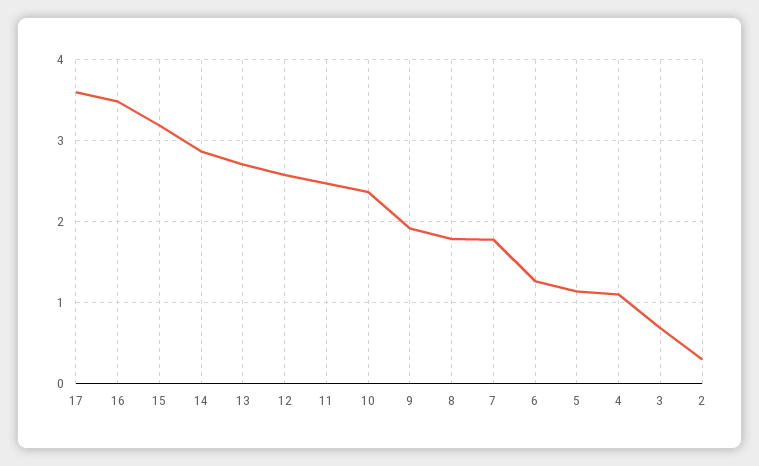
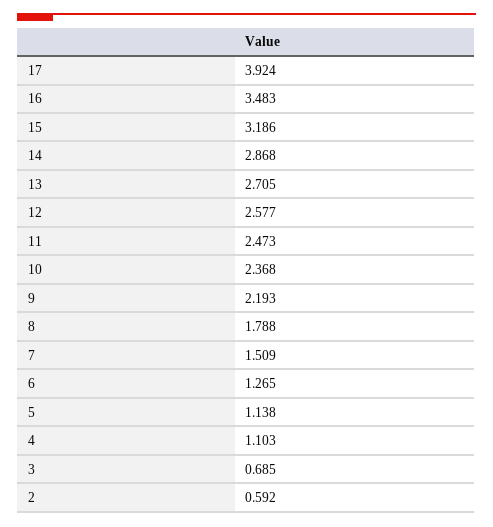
  {
-   "17": 3.6,
+   "17": 3.924,
    "16": 3.483,
    "15": 3.186,
    "14": 2.868,
    "13": 2.705,
    "12": 2.577,
    "11": 2.473,
    "10": 2.368,
-   "9": 1.9,
+   "9": 2.193,
    "8": 1.788,
-   "7": 1.8,
+   "7": 1.509,
    "6": 1.265,
    "5": 1.138,
    "4": 1.103,
    "3": 0.685,
-   "2": 0.3
+   "2": 0.592
  }

